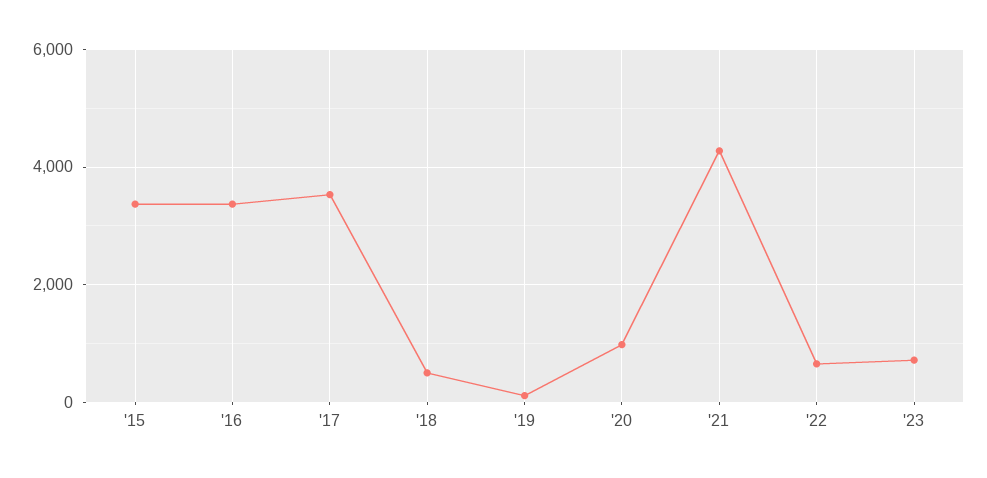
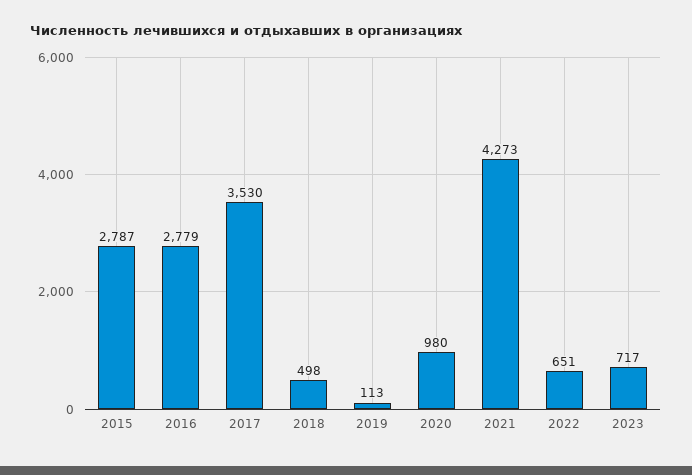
  {
-   "'15": 3400,
+   "'15": 2787,
-   "'16": 3400,
+   "'16": 2779,
    "'17": 3530,
    "'18": 498,
    "'19": 113,
    "'20": 980,
    "'21": 4273,
    "'22": 651,
    "'23": 717
  }

